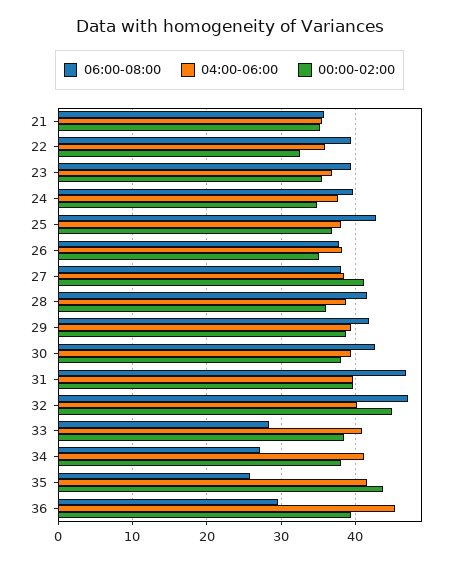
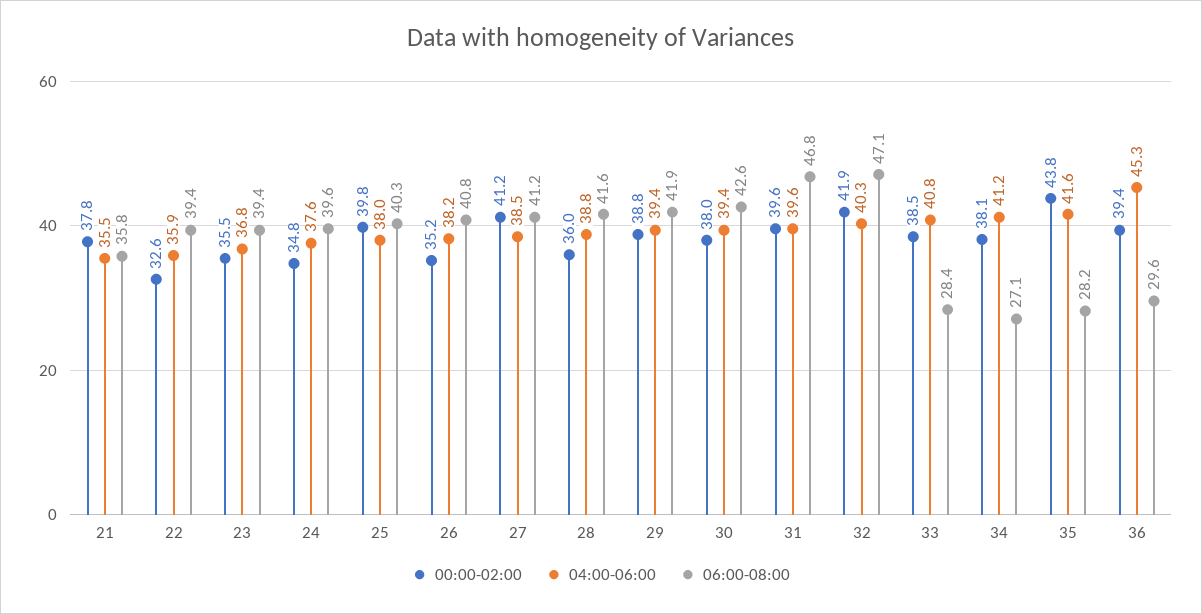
  {
    "06:00-08:00": {
      "21": 35.8,
      "22": 39.4,
      "23": 39.4,
      "24": 39.6,
-     "25": 43,
+     "25": 40.3,
-     "26": 38,
+     "26": 40.8,
-     "27": 38,
+     "27": 41.2,
      "28": 41.6,
      "29": 41.9,
      "30": 42.6,
      "31": 46.8,
      "32": 47.1,
      "33": 28.4,
      "34": 27.1,
-     "35": 26,
+     "35": 28.2,
      "36": 29.6
    },
    "04:00-06:00": {
      "21": 35.5,
      "22": 35.9,
      "23": 36.8,
      "24": 37.6,
      "25": 38,
      "26": 38.2,
      "27": 38.5,
      "28": 38.8,
      "29": 39.4,
      "30": 39.4,
      "31": 39.6,
      "32": 40.3,
      "33": 40.8,
      "34": 41.2,
      "35": 41.6,
      "36": 45.3
    },
    "00:00-02:00": {
-     "21": 35,
+     "21": 37.8,
      "22": 32.6,
      "23": 35.5,
      "24": 34.8,
-     "25": 37,
+     "25": 39.8,
      "26": 35.2,
      "27": 41.2,
      "28": 36,
      "29": 38.8,
      "30": 38,
      "31": 39.6,
-     "32": 45,
+     "32": 41.9,
      "33": 38.5,
      "34": 38.1,
      "35": 43.8,
      "36": 39.4
    }
  }

